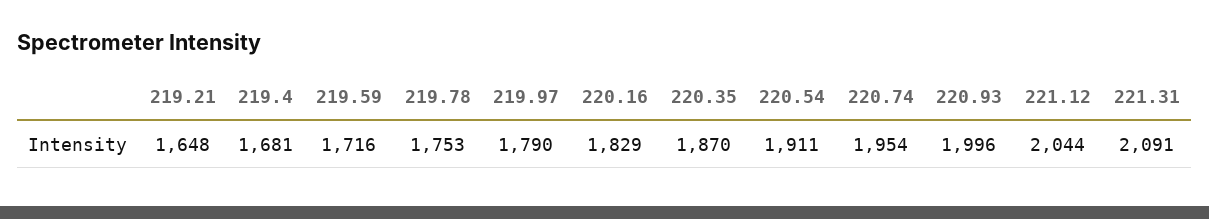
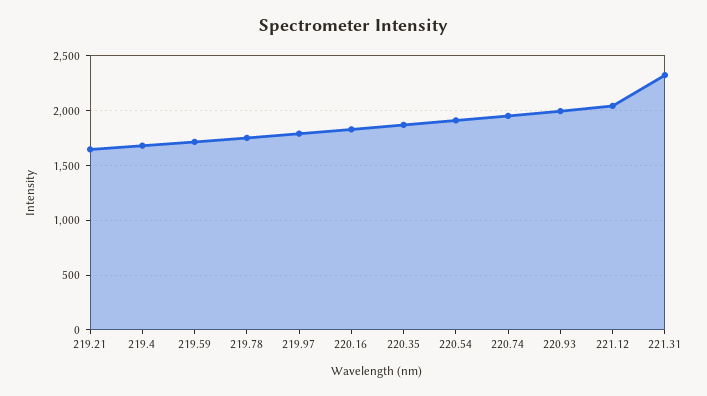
  {
    "219.21": 1648,
    "219.4": 1681,
    "219.59": 1716,
    "219.78": 1753,
    "219.97": 1790,
    "220.16": 1829,
    "220.35": 1870,
    "220.54": 1911,
    "220.74": 1954,
    "220.93": 1996,
    "221.12": 2044,
-   "221.31": 2091
+   "221.31": 2300
  }

